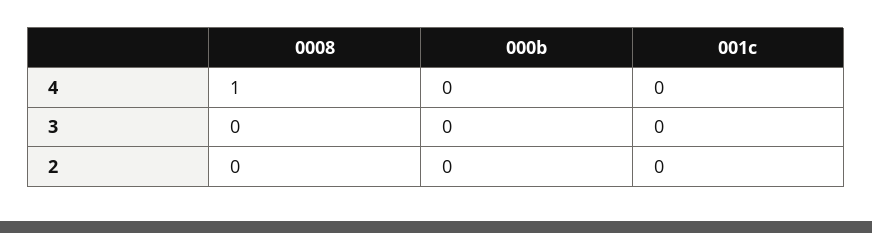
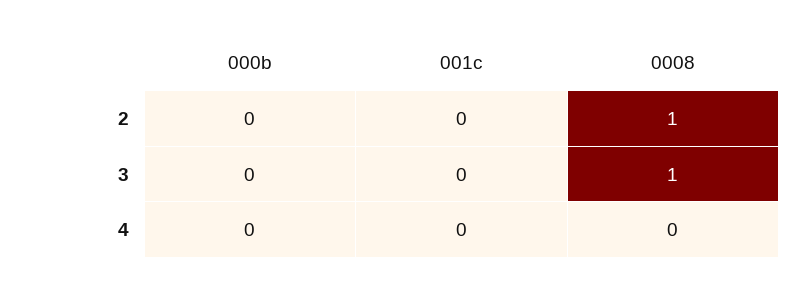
  {
    "0008": {
-     "4": 1,
+     "4": 0,
-     "3": 0,
+     "3": 1,
-     "2": 0
+     "2": 1
    },
    "000b": {
      "4": 0,
      "3": 0,
      "2": 0
    },
    "001c": {
      "4": 0,
      "3": 0,
      "2": 0
    }
  }

